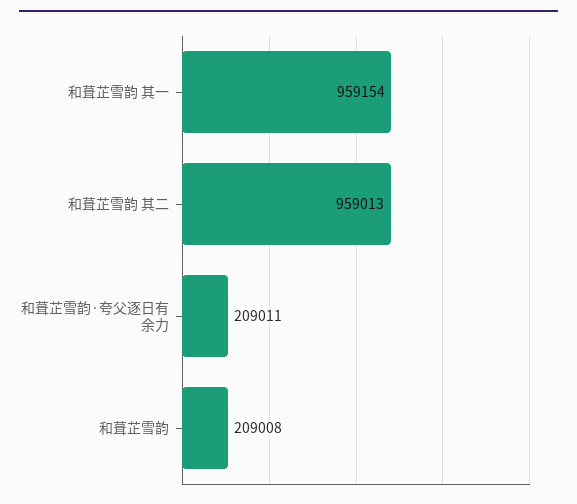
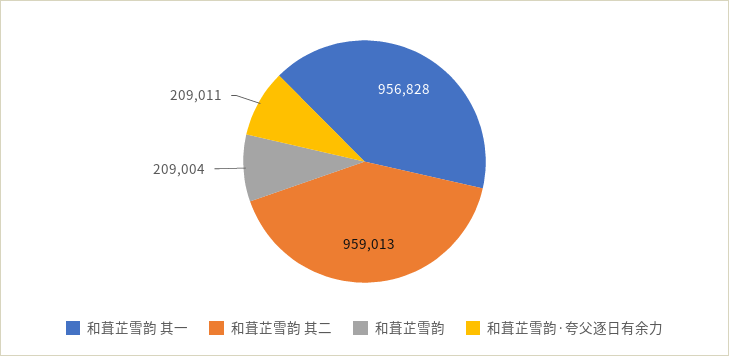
  {
-   "和葺芷雪韵 其一": 959154,
+   "和葺芷雪韵 其一": 956828,
    "和葺芷雪韵 其二": 959013,
    "和葺芷雪韵·夸父逐日有余力": 209011,
-   "和葺芷雪韵": 209008
+   "和葺芷雪韵": 209004
  }

